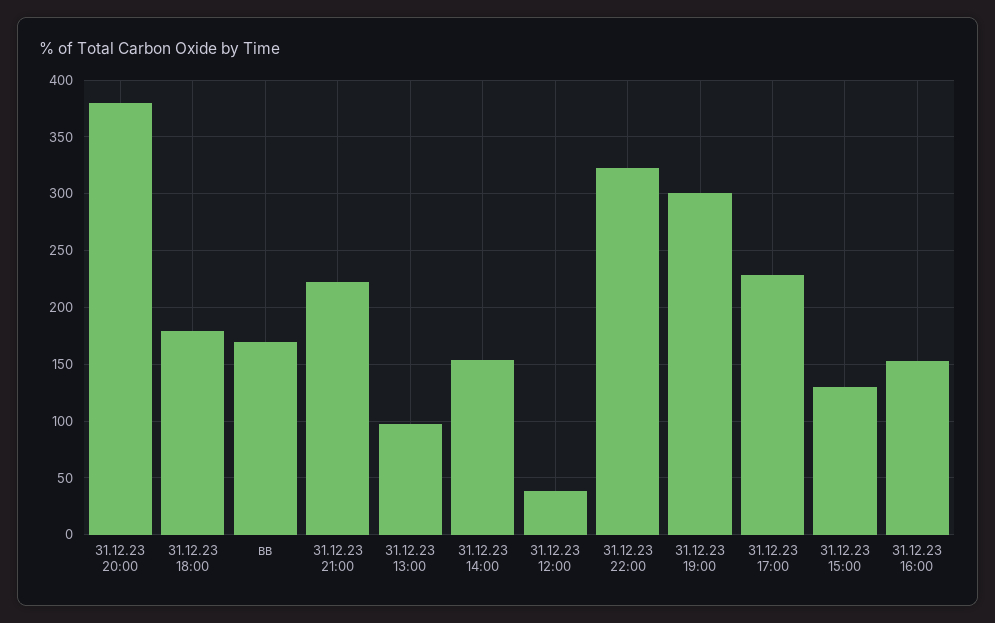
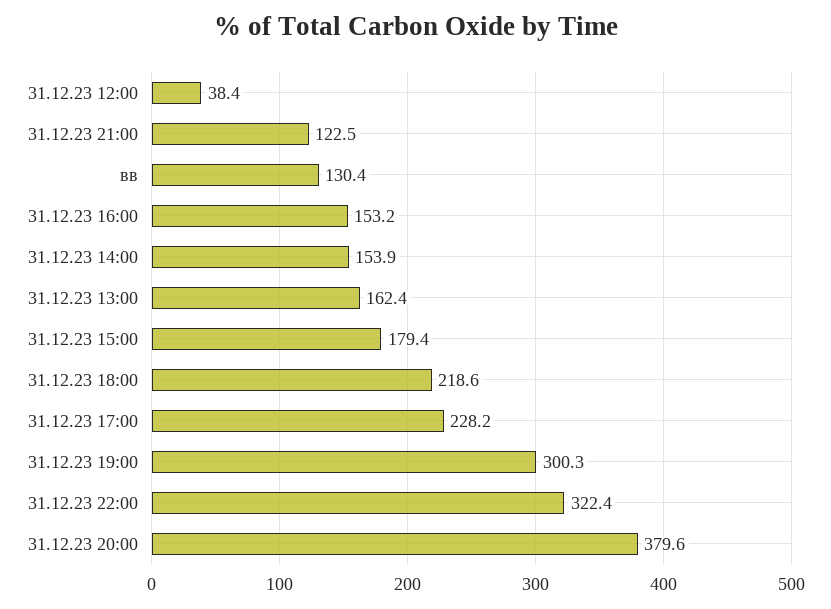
  {
    "31.12.23 20:00": 379.6,
-   "31.12.23 18:00": 180,
+   "31.12.23 18:00": 218.6,
-   "вв": 170,
+   "вв": 130.4,
-   "31.12.23 21:00": 220,
+   "31.12.23 21:00": 122.5,
-   "31.12.23 13:00": 100,
+   "31.12.23 13:00": 162.4,
    "31.12.23 14:00": 153.9,
    "31.12.23 12:00": 38.4,
    "31.12.23 22:00": 322.4,
    "31.12.23 19:00": 300.3,
    "31.12.23 17:00": 228.2,
-   "31.12.23 15:00": 130,
+   "31.12.23 15:00": 179.4,
    "31.12.23 16:00": 153.2
  }

